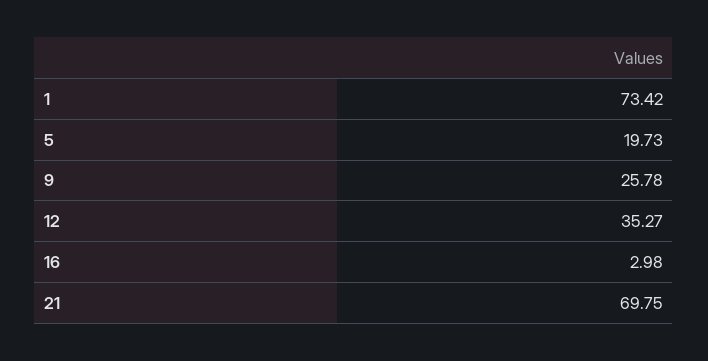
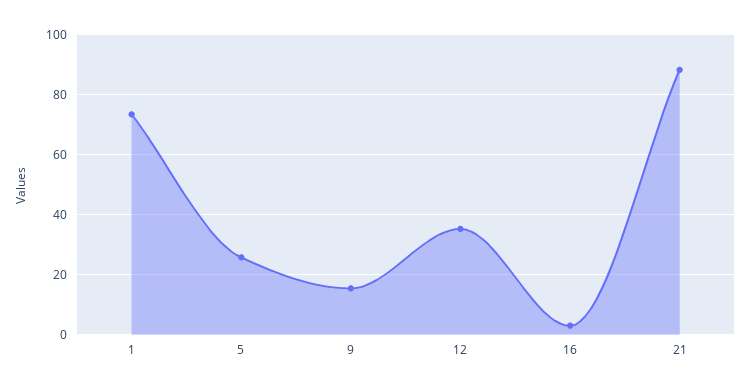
  {
    "1": 73.42,
-   "5": 19.73,
+   "5": 25,
-   "9": 25.78,
+   "9": 15,
    "12": 35.27,
    "16": 2.98,
-   "21": 69.75
+   "21": 87.5
  }

